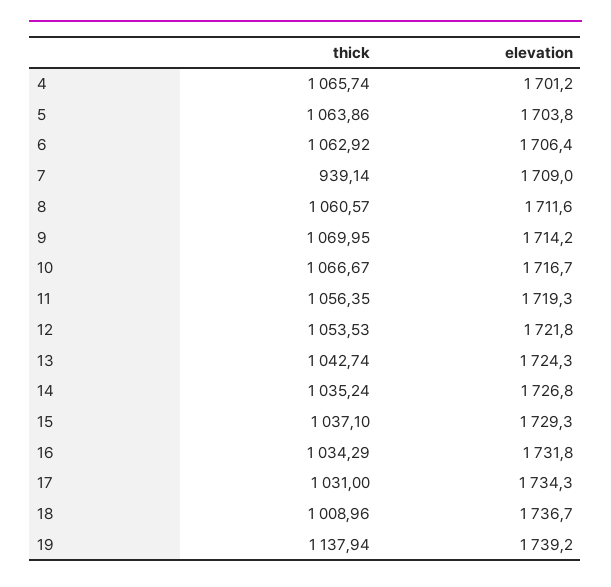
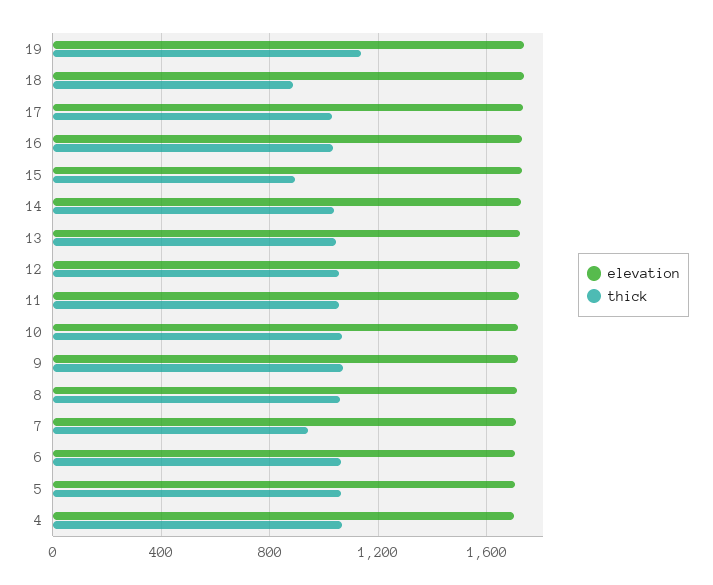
  {
    "thick": {
      "4": 1065.74,
      "5": 1063.86,
      "6": 1062.92,
      "7": 939.14,
      "8": 1060.57,
      "9": 1069.95,
      "10": 1066.67,
      "11": 1056.35,
      "12": 1053.53,
      "13": 1042.74,
      "14": 1035.24,
-     "15": 1037.1,
+     "15": 900,
      "16": 1034.29,
      "17": 1031,
-     "18": 1008.96,
+     "18": 900,
      "19": 1137.94
    },
    "elevation": {
      "4": 1701.2,
      "5": 1703.8,
      "6": 1706.4,
      "7": 1709,
      "8": 1711.6,
      "9": 1714.2,
      "10": 1716.7,
      "11": 1719.3,
      "12": 1721.8,
      "13": 1724.3,
      "14": 1726.8,
      "15": 1729.3,
      "16": 1731.8,
      "17": 1734.3,
      "18": 1736.7,
      "19": 1739.2
    }
  }

